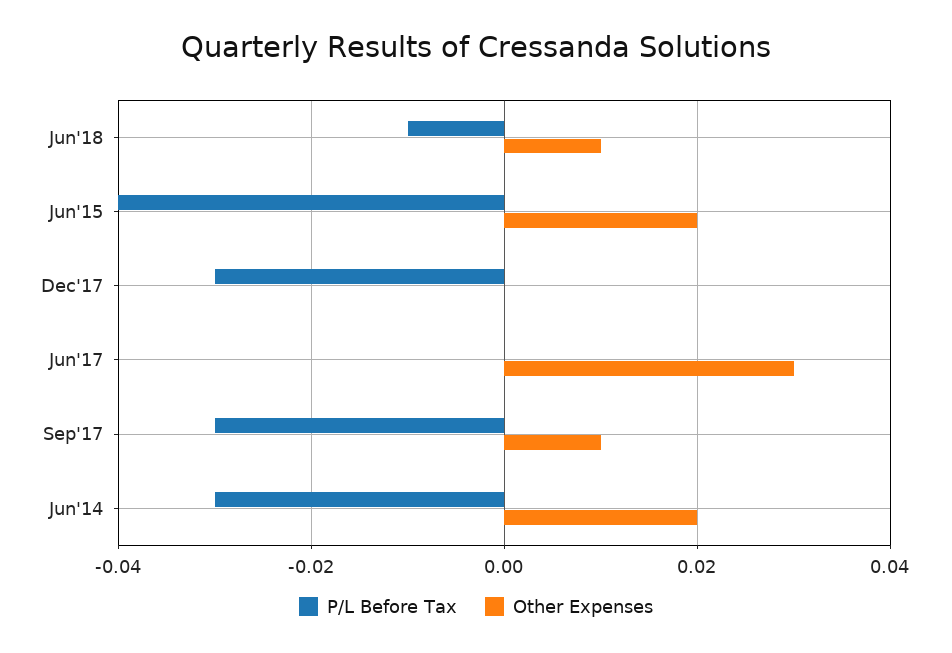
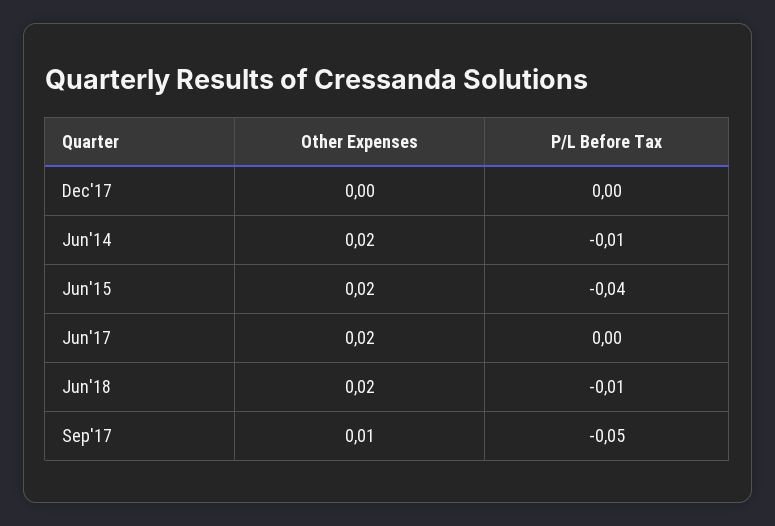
  {
    "P/L Before Tax": {
      "Jun'18": -0.01,
      "Jun'15": -0.04,
-     "Dec'17": -0.03,
+     "Dec'17": 0,
      "Jun'17": 0,
-     "Sep'17": -0.03,
+     "Sep'17": -0.05,
-     "Jun'14": -0.03
+     "Jun'14": -0.01
    },
    "Other Expenses": {
-     "Jun'18": 0.01,
+     "Jun'18": 0.02,
      "Jun'15": 0.02,
      "Dec'17": 0,
-     "Jun'17": 0.03,
+     "Jun'17": 0.02,
      "Sep'17": 0.01,
      "Jun'14": 0.02
    }
  }

